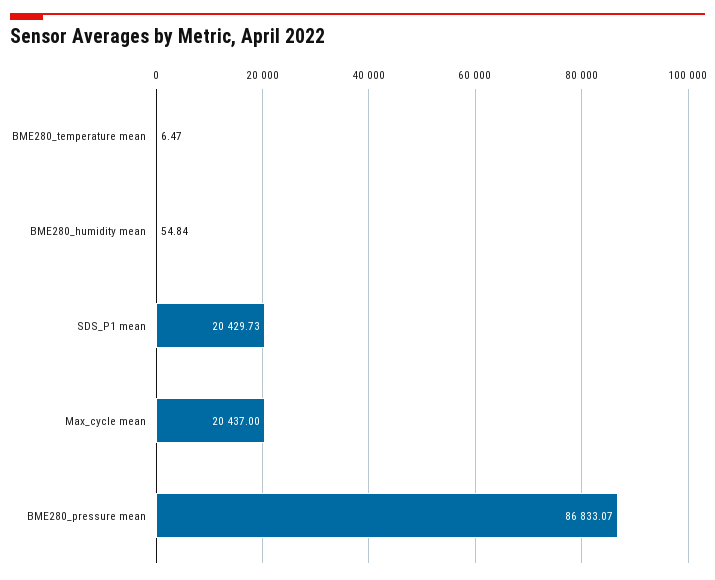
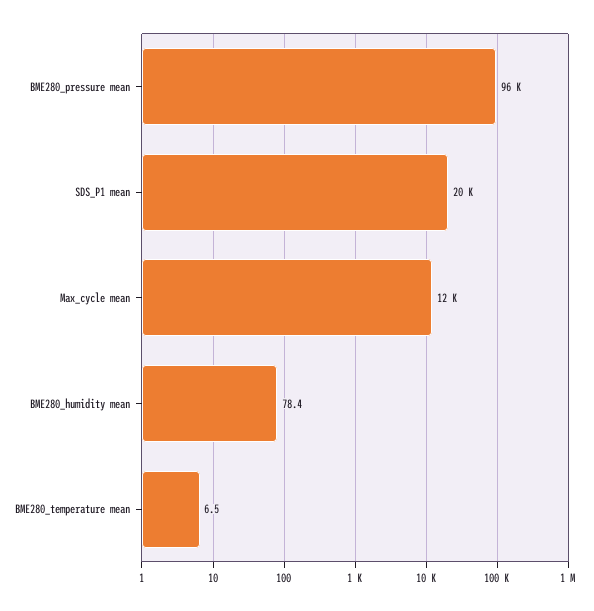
  {
    "BME280_temperature mean": 6.47,
-   "BME280_humidity mean": 54.84,
+   "BME280_humidity mean": 78.4,
    "SDS_P1 mean": 20429.73,
-   "Max_cycle mean": 20437,
+   "Max_cycle mean": 12000,
-   "BME280_pressure mean": 86833.07
+   "BME280_pressure mean": 96000
  }

